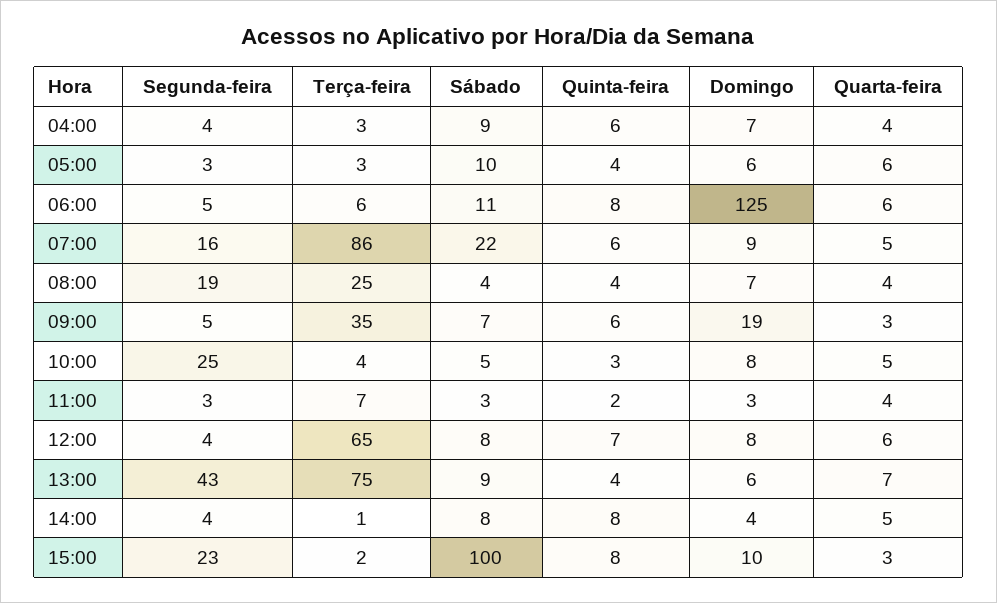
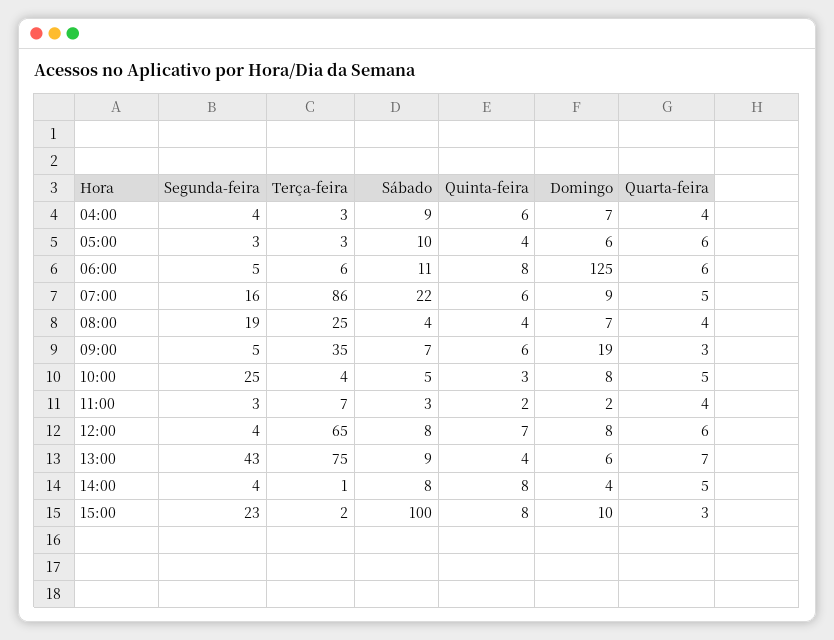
  {
    "Segunda-feira": {
      "04:00": 4,
      "05:00": 3,
      "06:00": 5,
      "07:00": 16,
      "08:00": 19,
      "09:00": 5,
      "10:00": 25,
      "11:00": 3,
      "12:00": 4,
      "13:00": 43,
      "14:00": 4,
      "15:00": 23
    },
    "Terça-feira": {
      "04:00": 3,
      "05:00": 3,
      "06:00": 6,
      "07:00": 86,
      "08:00": 25,
      "09:00": 35,
      "10:00": 4,
      "11:00": 7,
      "12:00": 65,
      "13:00": 75,
      "14:00": 1,
      "15:00": 2
    },
    "Sábado": {
      "04:00": 9,
      "05:00": 10,
      "06:00": 11,
      "07:00": 22,
      "08:00": 4,
      "09:00": 7,
      "10:00": 5,
      "11:00": 3,
      "12:00": 8,
      "13:00": 9,
      "14:00": 8,
      "15:00": 100
    },
    "Quinta-feira": {
      "04:00": 6,
      "05:00": 4,
      "06:00": 8,
      "07:00": 6,
      "08:00": 4,
      "09:00": 6,
      "10:00": 3,
      "11:00": 2,
      "12:00": 7,
      "13:00": 4,
      "14:00": 8,
      "15:00": 8
    },
    "Domingo": {
      "04:00": 7,
      "05:00": 6,
      "06:00": 125,
      "07:00": 9,
      "08:00": 7,
      "09:00": 19,
      "10:00": 8,
-     "11:00": 3,
+     "11:00": 2,
      "12:00": 8,
      "13:00": 6,
      "14:00": 4,
      "15:00": 10
    },
    "Quarta-feira": {
      "04:00": 4,
      "05:00": 6,
      "06:00": 6,
      "07:00": 5,
      "08:00": 4,
      "09:00": 3,
      "10:00": 5,
      "11:00": 4,
      "12:00": 6,
      "13:00": 7,
      "14:00": 5,
      "15:00": 3
    }
  }

